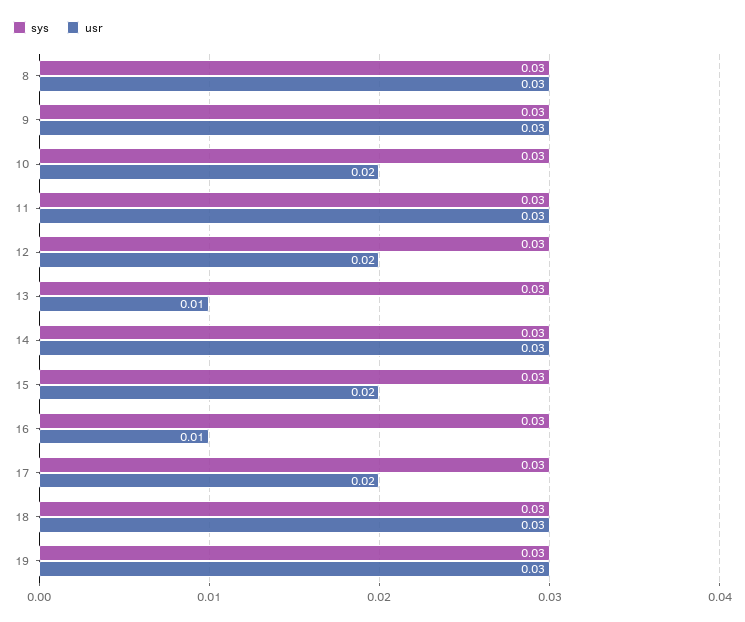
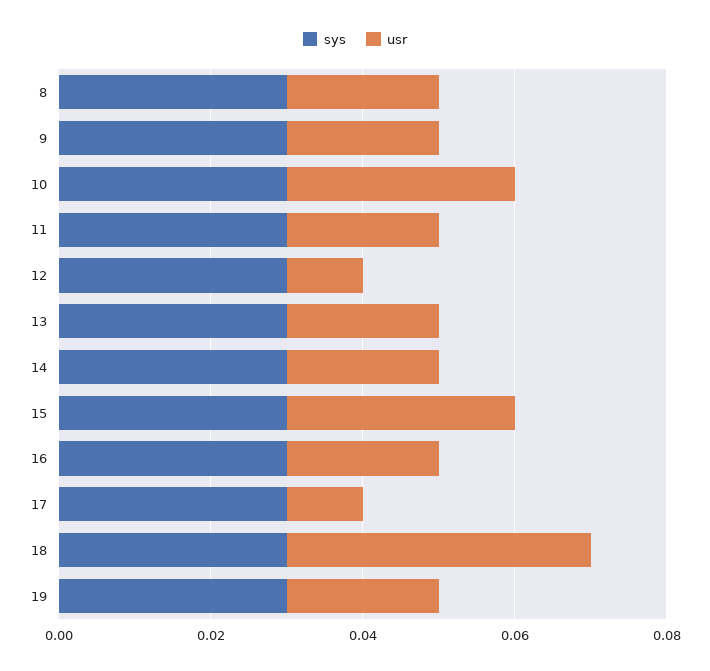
  {
    "sys": {
      "8": 0.03,
      "9": 0.03,
      "10": 0.03,
      "11": 0.03,
      "12": 0.03,
      "13": 0.03,
      "14": 0.03,
      "15": 0.03,
      "16": 0.03,
      "17": 0.03,
      "18": 0.03,
      "19": 0.03
    },
    "usr": {
-     "8": 0.03,
+     "8": 0.02,
-     "9": 0.03,
+     "9": 0.02,
-     "10": 0.02,
+     "10": 0.03,
-     "11": 0.03,
+     "11": 0.02,
-     "12": 0.02,
+     "12": 0.01,
-     "13": 0.01,
+     "13": 0.02,
-     "14": 0.03,
+     "14": 0.02,
-     "15": 0.02,
+     "15": 0.03,
-     "16": 0.01,
+     "16": 0.02,
-     "17": 0.02,
+     "17": 0.01,
-     "18": 0.03,
+     "18": 0.04,
-     "19": 0.03
+     "19": 0.02
    }
  }

